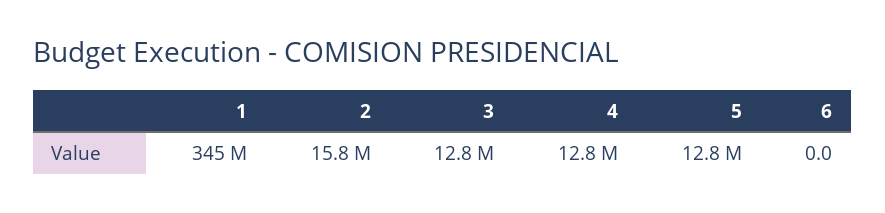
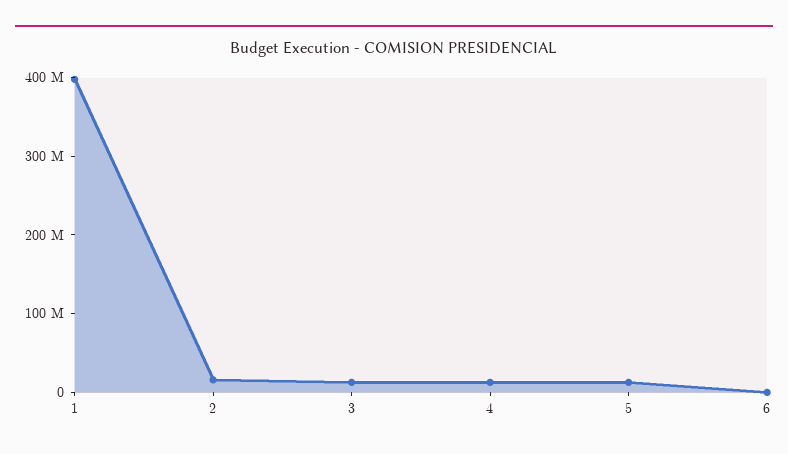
  {
-   "1": 345000000,
+   "1": 400000000,
    "2": 15800000,
    "3": 12800000,
    "4": 12800000,
    "5": 12800000,
    "6": 0
  }

